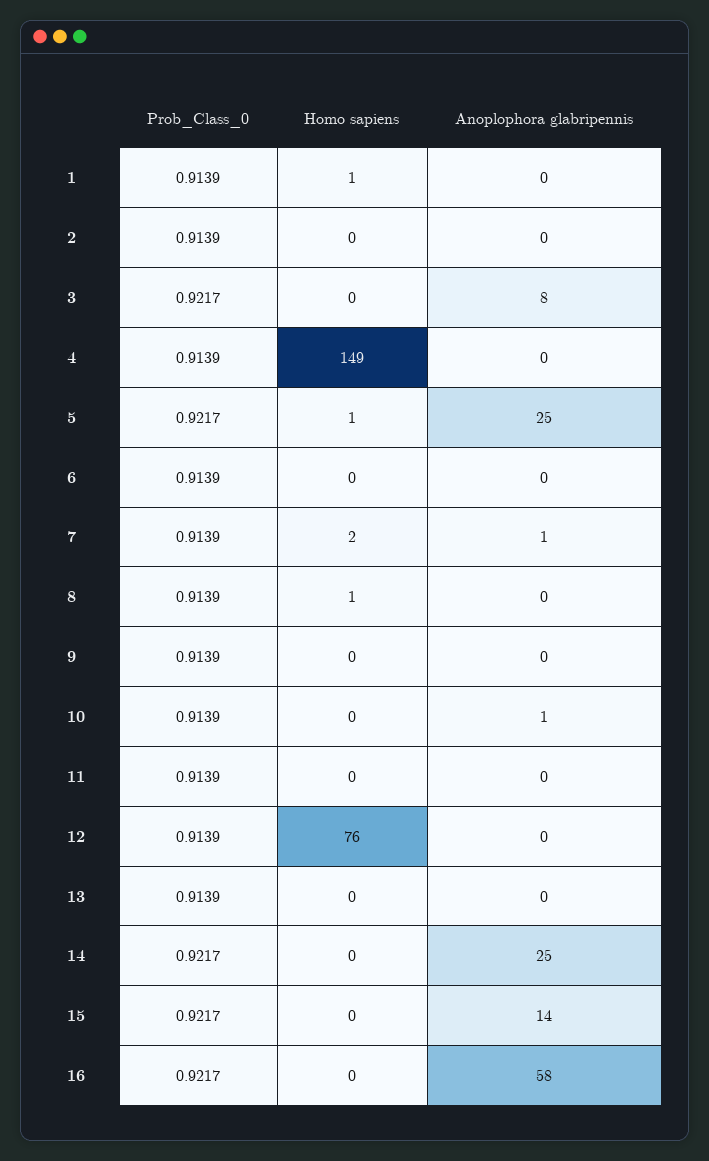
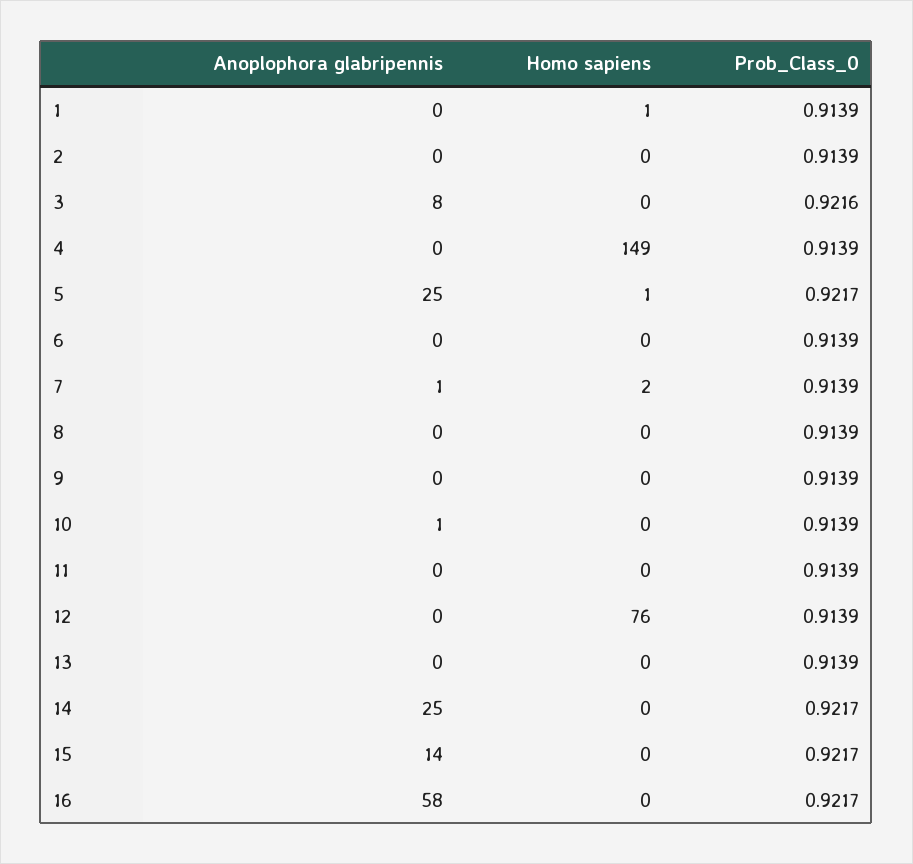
  {
    "Prob_Class_0": {
      "1": 0.9139,
      "2": 0.9139,
-     "3": 0.9217,
+     "3": 0.9216,
      "4": 0.9139,
      "5": 0.9217,
      "6": 0.9139,
      "7": 0.9139,
      "8": 0.9139,
      "9": 0.9139,
      "10": 0.9139,
      "11": 0.9139,
      "12": 0.9139,
      "13": 0.9139,
      "14": 0.9217,
      "15": 0.9217,
      "16": 0.9217
    },
    "Homo sapiens": {
      "1": 1,
      "2": 0,
      "3": 0,
      "4": 149,
      "5": 1,
      "6": 0,
      "7": 2,
-     "8": 1,
+     "8": 0,
      "9": 0,
      "10": 0,
      "11": 0,
      "12": 76,
      "13": 0,
      "14": 0,
      "15": 0,
      "16": 0
    },
    "Anoplophora glabripennis": {
      "1": 0,
      "2": 0,
      "3": 8,
      "4": 0,
      "5": 25,
      "6": 0,
      "7": 1,
      "8": 0,
      "9": 0,
      "10": 1,
      "11": 0,
      "12": 0,
      "13": 0,
      "14": 25,
      "15": 14,
      "16": 58
    }
  }

